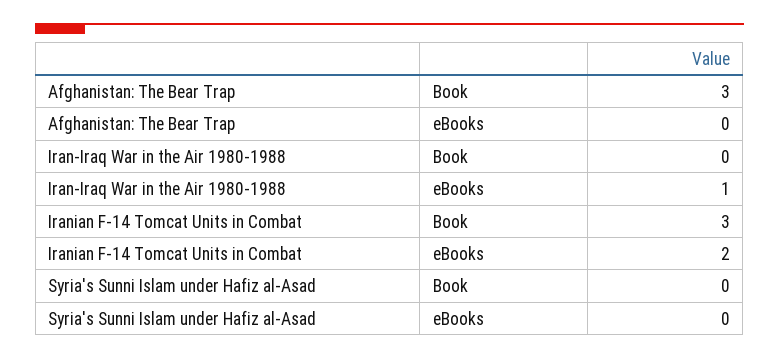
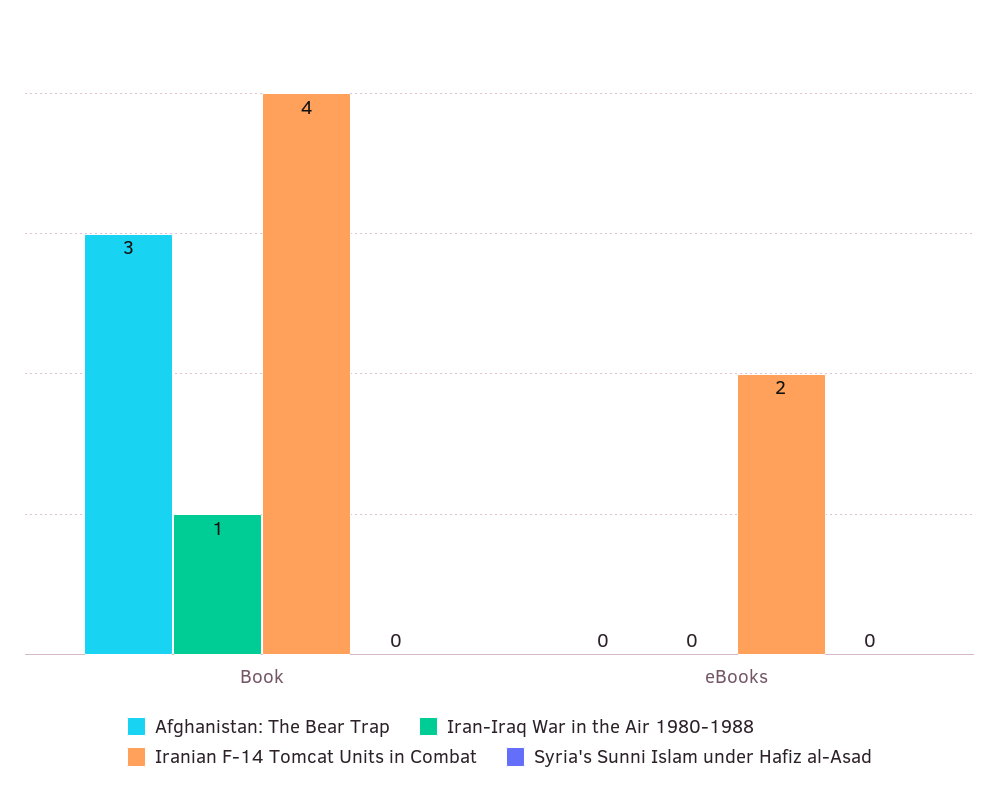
  {
    "Afghanistan: The Bear Trap": {
      "Book": 3,
      "eBooks": 0
    },
    "Iran-Iraq War in the Air 1980-1988": {
-     "Book": 0,
+     "Book": 1,
-     "eBooks": 1
+     "eBooks": 0
    },
    "Iranian F-14 Tomcat Units in Combat": {
-     "Book": 3,
+     "Book": 4,
      "eBooks": 2
    },
    "Syria's Sunni Islam under Hafiz al-Asad": {
      "Book": 0,
      "eBooks": 0
    }
  }

